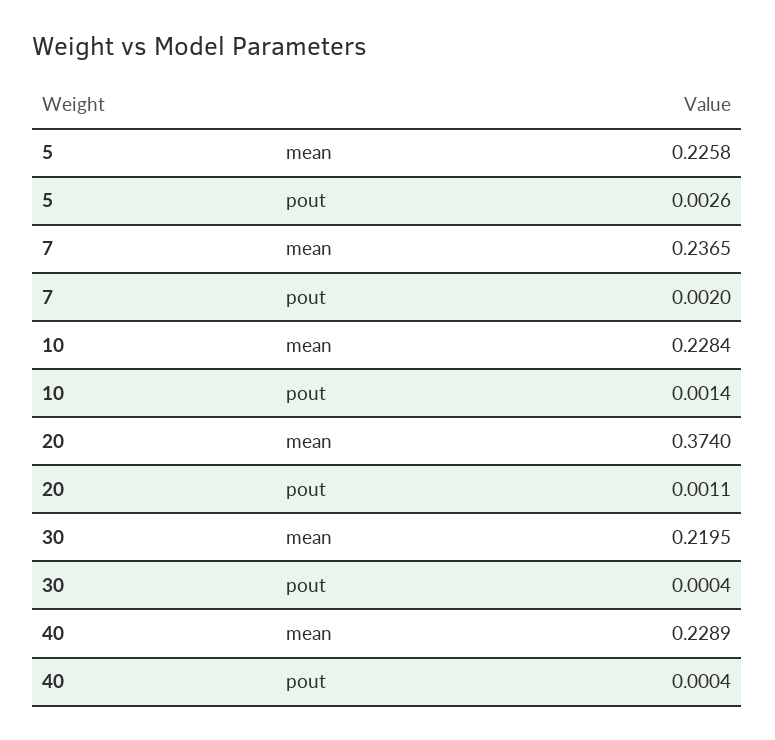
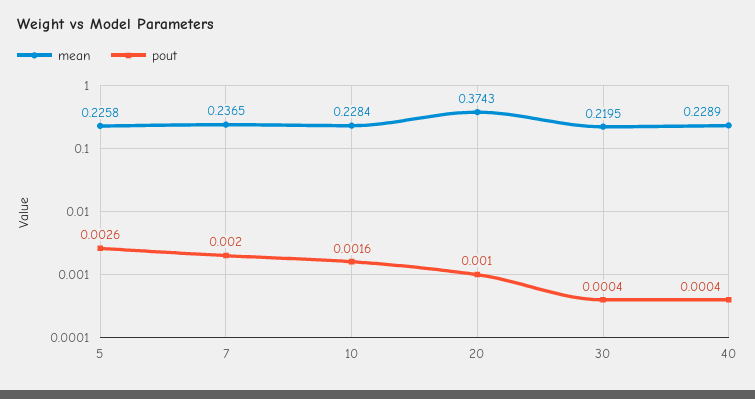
  {
    "mean": {
      "5": 0.2258,
      "7": 0.2365,
      "10": 0.2284,
-     "20": 0.374,
+     "20": 0.3743,
      "30": 0.2195,
      "40": 0.2289
    },
    "pout": {
      "5": 0.0026,
      "7": 0.002,
-     "10": 0.0014,
+     "10": 0.0016,
-     "20": 0.0011,
+     "20": 0.001,
      "30": 0.0004,
      "40": 0.0004
    }
  }

